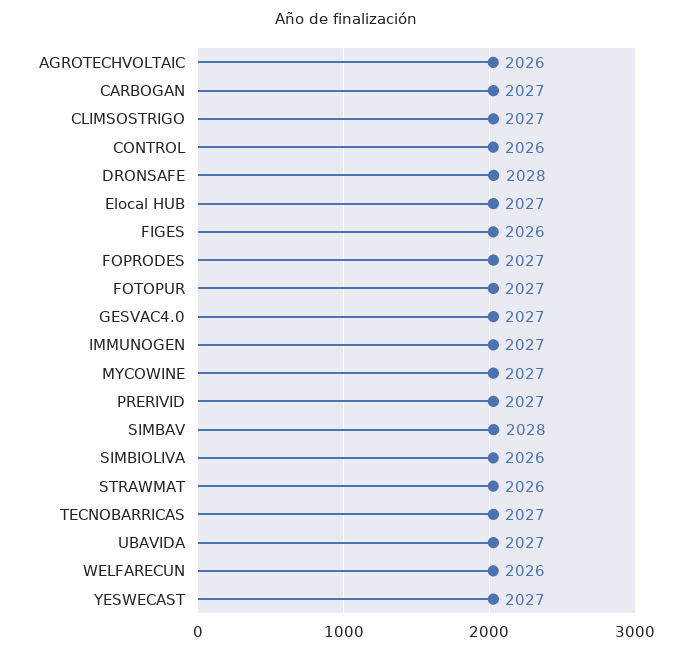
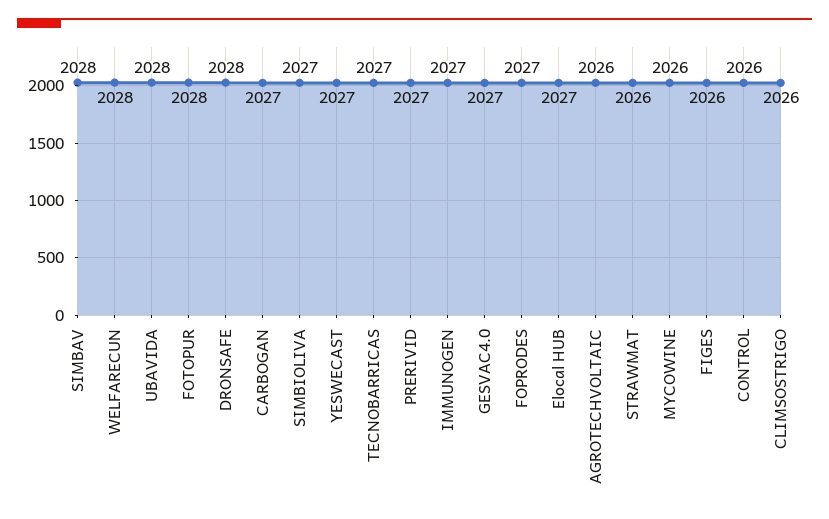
  {
    "AGROTECHVOLTAIC": 2026,
    "CARBOGAN": 2027,
-   "CLIMSOSTRIGO": 2027,
+   "CLIMSOSTRIGO": 2026,
    "CONTROL": 2026,
    "DRONSAFE": 2028,
    "Elocal HUB": 2027,
    "FIGES": 2026,
    "FOPRODES": 2027,
-   "FOTOPUR": 2027,
+   "FOTOPUR": 2028,
    "GESVAC4.0": 2027,
    "IMMUNOGEN": 2027,
-   "MYCOWINE": 2027,
+   "MYCOWINE": 2026,
    "PRERIVID": 2027,
    "SIMBAV": 2028,
-   "SIMBIOLIVA": 2026,
+   "SIMBIOLIVA": 2027,
    "STRAWMAT": 2026,
    "TECNOBARRICAS": 2027,
-   "UBAVIDA": 2027,
+   "UBAVIDA": 2028,
-   "WELFARECUN": 2026,
+   "WELFARECUN": 2028,
    "YESWECAST": 2027
  }

